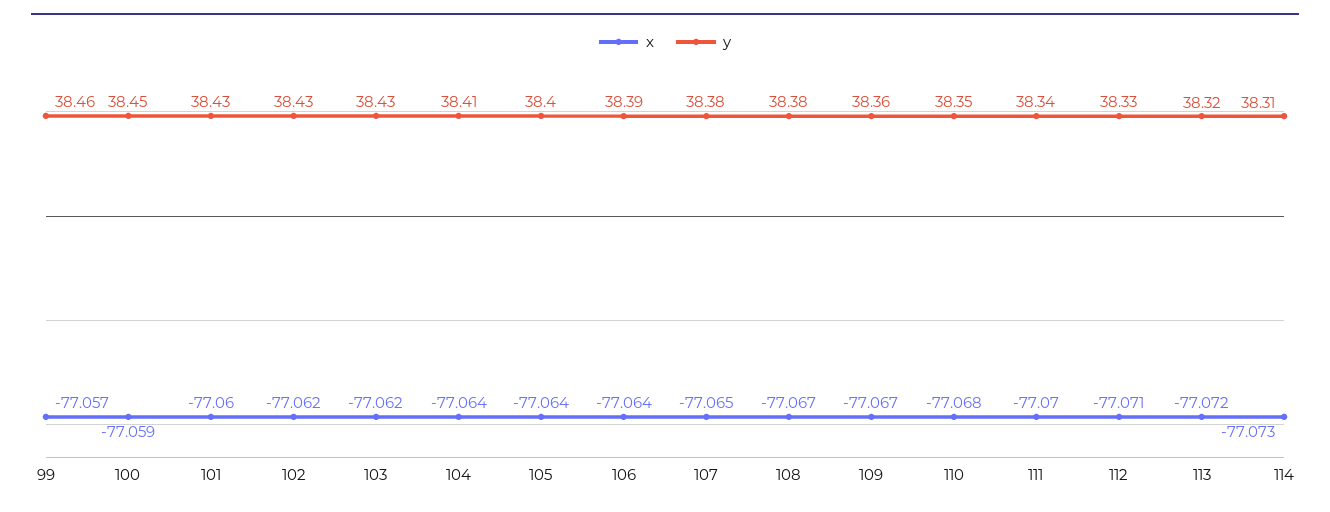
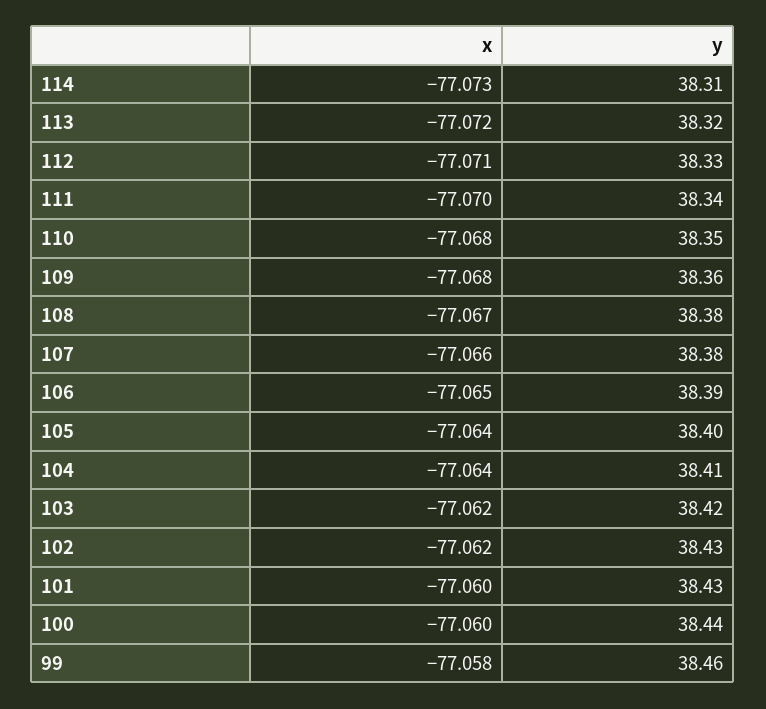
  {
    "x": {
-     "99": -77.057,
+     "99": -77.058,
-     "100": -77.059,
+     "100": -77.06,
      "101": -77.06,
      "102": -77.062,
      "103": -77.062,
      "104": -77.064,
      "105": -77.064,
-     "106": -77.064,
+     "106": -77.065,
-     "107": -77.065,
+     "107": -77.066,
      "108": -77.067,
-     "109": -77.067,
+     "109": -77.068,
      "110": -77.068,
      "111": -77.07,
      "112": -77.071,
      "113": -77.072,
      "114": -77.073
    },
    "y": {
      "99": 38.46,
-     "100": 38.45,
+     "100": 38.44,
      "101": 38.43,
      "102": 38.43,
-     "103": 38.43,
+     "103": 38.42,
      "104": 38.41,
      "105": 38.4,
      "106": 38.39,
      "107": 38.38,
      "108": 38.38,
      "109": 38.36,
      "110": 38.35,
      "111": 38.34,
      "112": 38.33,
      "113": 38.32,
      "114": 38.31
    }
  }

